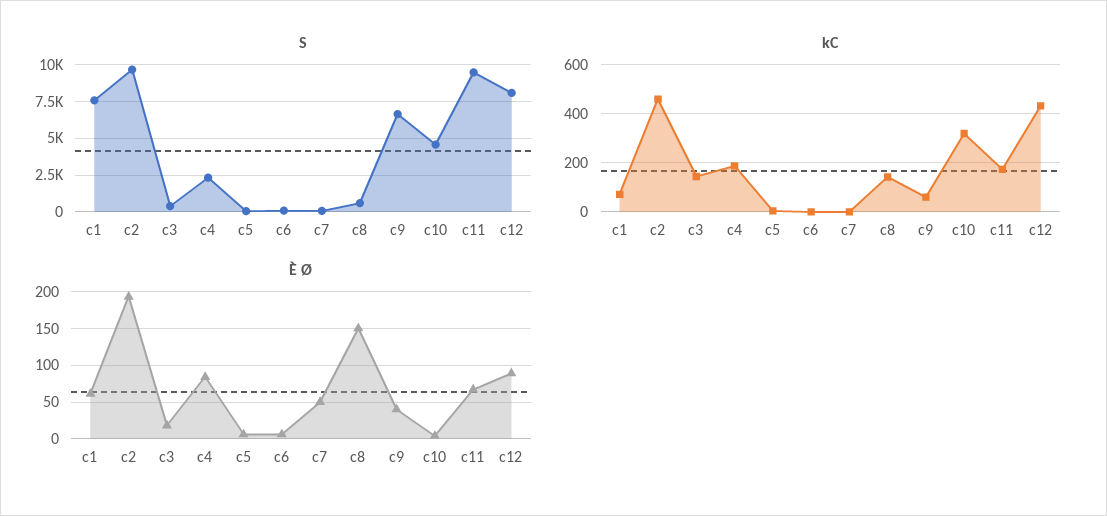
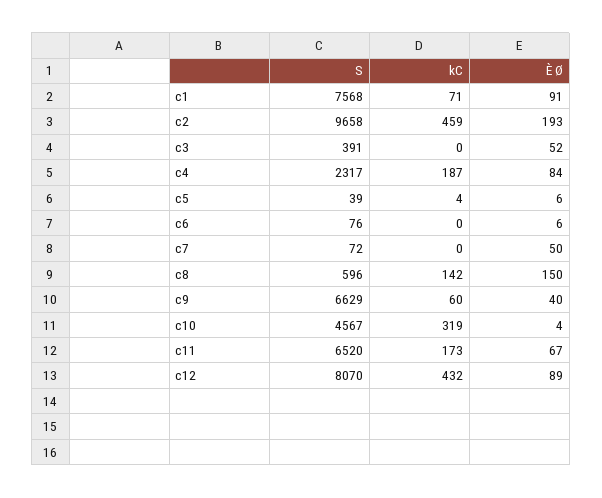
  {
    "S": {
      "c1": 7568,
      "c2": 9658,
      "c3": 391,
      "c4": 2317,
      "c5": 39,
      "c6": 76,
      "c7": 72,
      "c8": 596,
      "c9": 6629,
      "c10": 4567,
-     "c11": 9500,
+     "c11": 6520,
      "c12": 8070
    },
    "kC": {
      "c1": 71,
      "c2": 459,
-     "c3": 150,
+     "c3": 0,
      "c4": 187,
      "c5": 4,
      "c6": 0,
      "c7": 0,
      "c8": 142,
      "c9": 60,
      "c10": 319,
      "c11": 173,
      "c12": 432
    },
    "È Ø": {
-     "c1": 60,
+     "c1": 91,
      "c2": 193,
-     "c3": 20,
+     "c3": 52,
      "c4": 84,
      "c5": 6,
      "c6": 6,
      "c7": 50,
      "c8": 150,
      "c9": 40,
      "c10": 4,
      "c11": 67,
      "c12": 89
    }
  }

